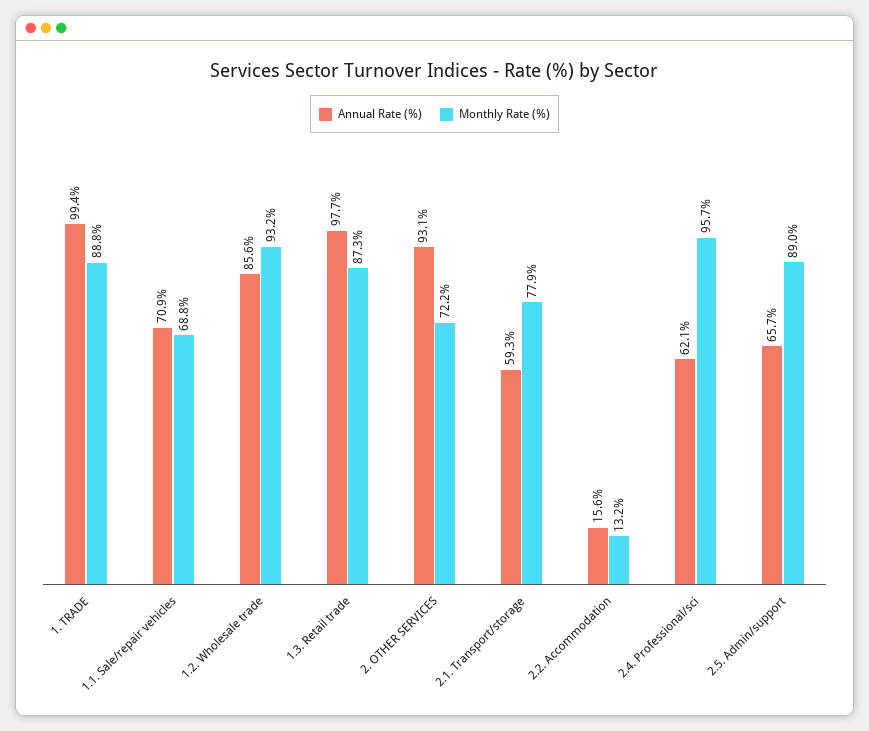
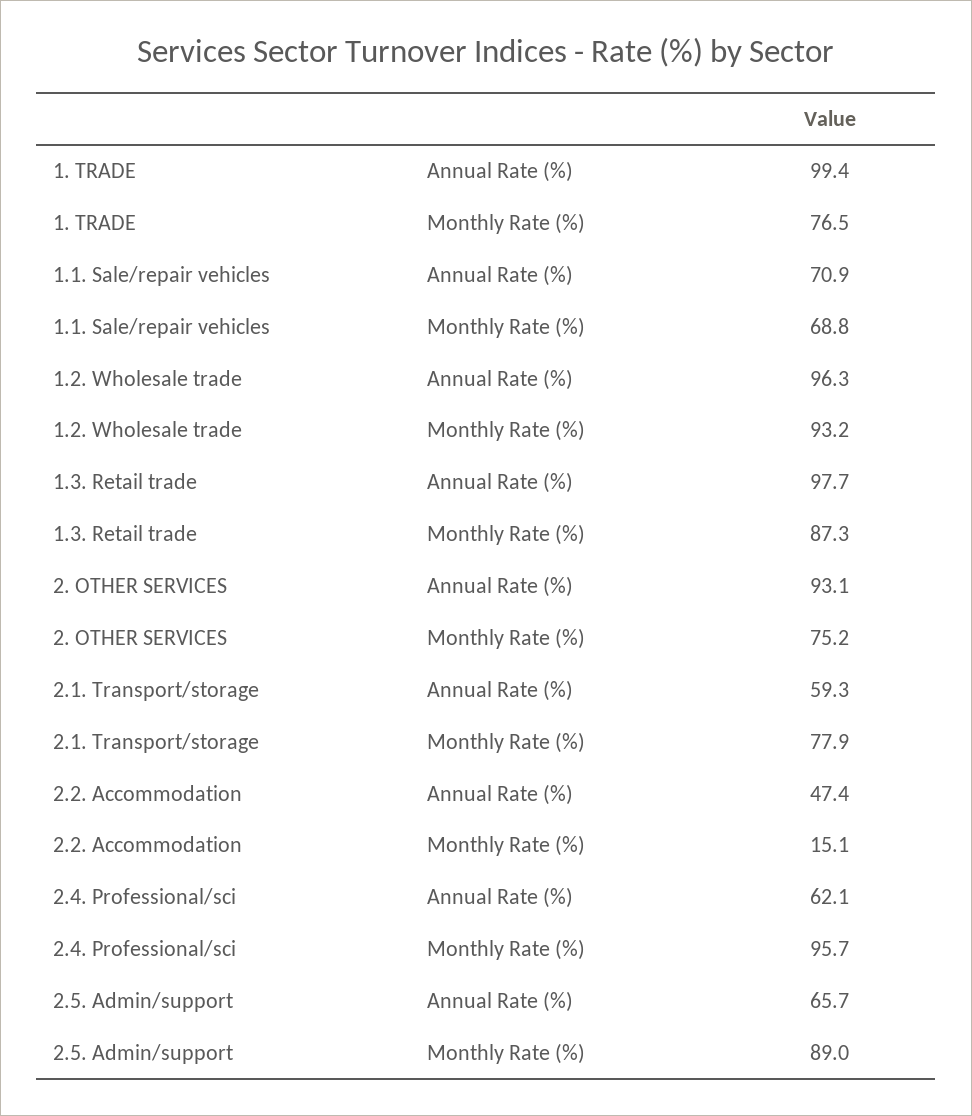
  {
    "Annual Rate (%)": {
      "1. TRADE": 99.4,
      "1.1. Sale/repair vehicles": 70.9,
-     "1.2. Wholesale trade": 85.6,
+     "1.2. Wholesale trade": 96.3,
      "1.3. Retail trade": 97.7,
      "2. OTHER SERVICES": 93.1,
      "2.1. Transport/storage": 59.3,
-     "2.2. Accommodation": 15.6,
+     "2.2. Accommodation": 47.4,
      "2.4. Professional/sci": 62.1,
      "2.5. Admin/support": 65.7
    },
    "Monthly Rate (%)": {
-     "1. TRADE": 88.8,
+     "1. TRADE": 76.5,
      "1.1. Sale/repair vehicles": 68.8,
      "1.2. Wholesale trade": 93.2,
      "1.3. Retail trade": 87.3,
-     "2. OTHER SERVICES": 72.2,
+     "2. OTHER SERVICES": 75.2,
      "2.1. Transport/storage": 77.9,
-     "2.2. Accommodation": 13.2,
+     "2.2. Accommodation": 15.1,
      "2.4. Professional/sci": 95.7,
      "2.5. Admin/support": 89
    }
  }

